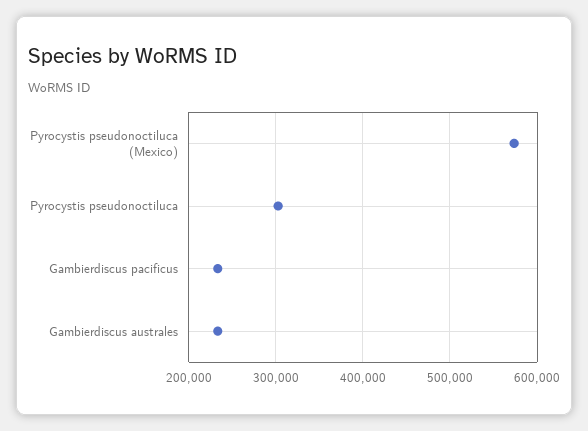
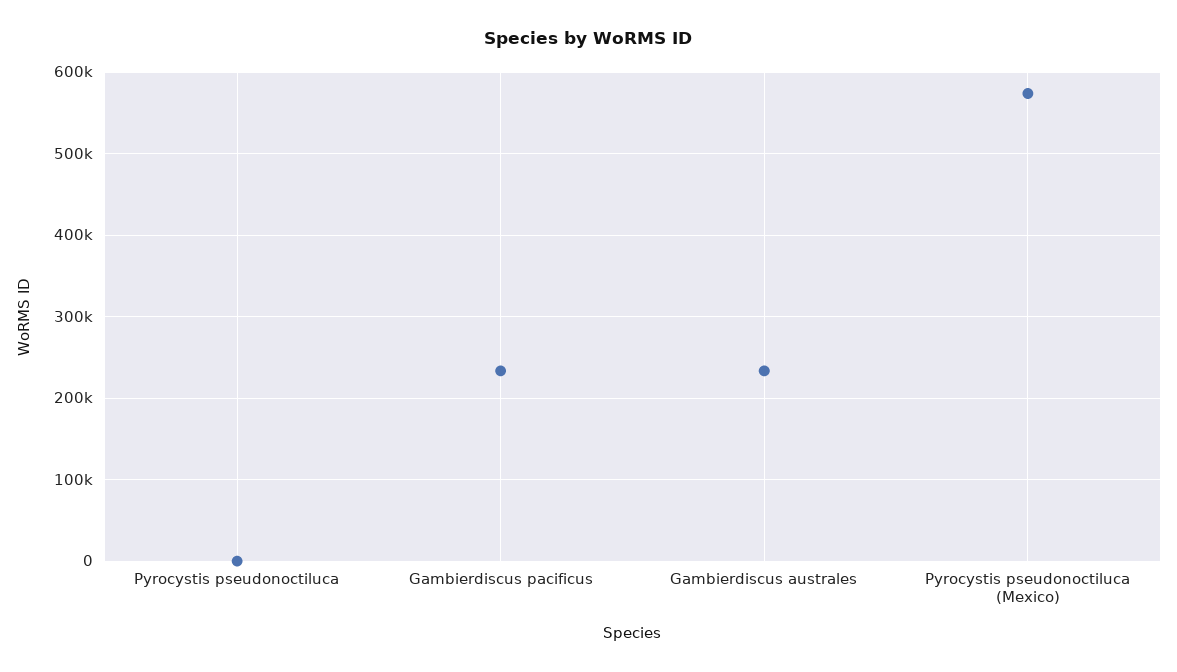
  {
    "Pyrocystis pseudonoctiluca (Mexico)": 570000,
-   "Pyrocystis pseudonoctiluca": 300000,
+   "Pyrocystis pseudonoctiluca": 0,
    "Gambierdiscus pacificus": 230000,
    "Gambierdiscus australes": 230000
  }

